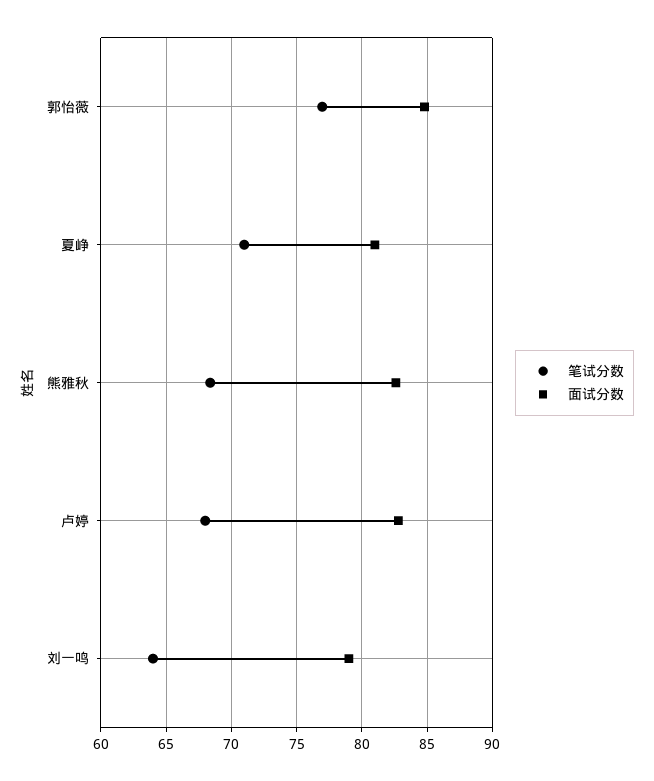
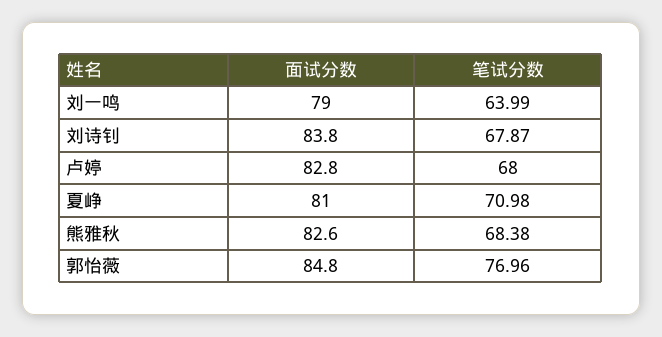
  {
    "笔试分数": {
      "郭怡薇": 76.96,
      "夏峥": 70.98,
      "熊雅秋": 68.38,
      "卢婷": 68,
-     "刘一鸣": 63.99
+     "刘一鸣": 63.99,
+     "刘诗钊": 67.87
    },
    "面试分数": {
      "郭怡薇": 84.8,
      "夏峥": 81,
      "熊雅秋": 82.6,
      "卢婷": 82.8,
-     "刘一鸣": 79
+     "刘一鸣": 79,
+     "刘诗钊": 83.8
    }
  }

